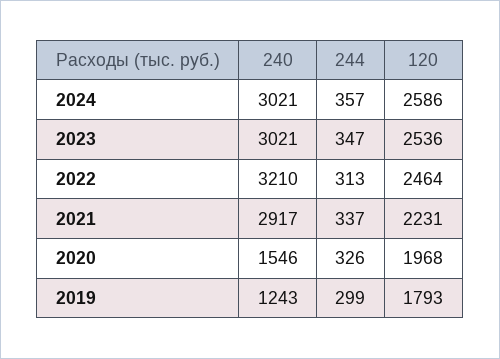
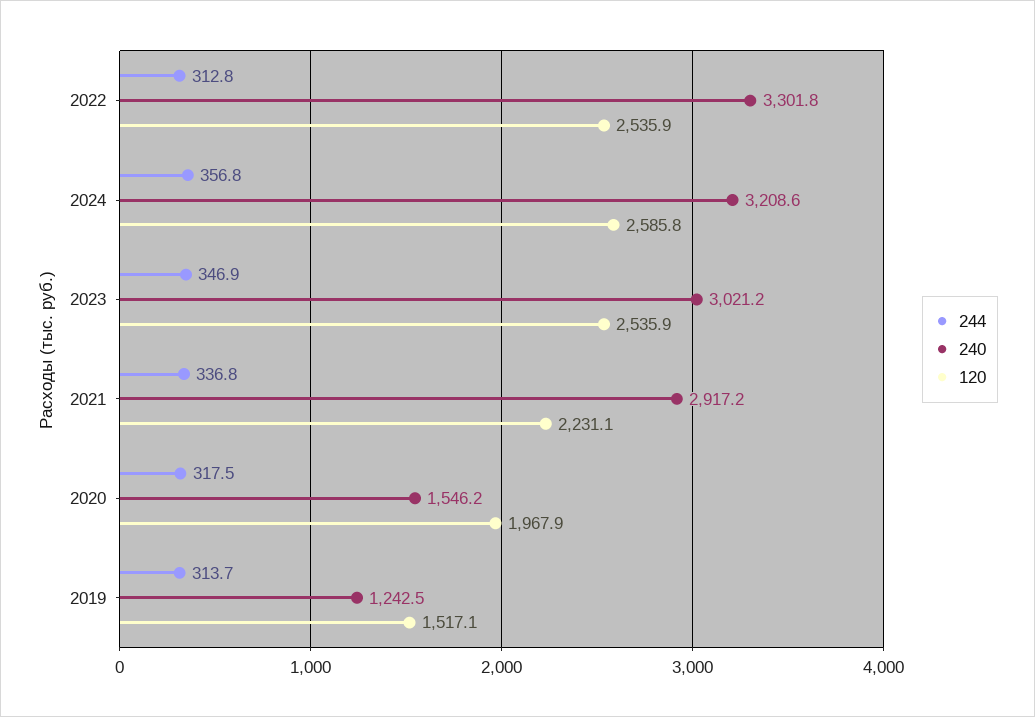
  {
    "240": {
-     "2024": 3021,
+     "2024": 3208.6,
      "2023": 3021.2,
-     "2022": 3210,
+     "2022": 3301.8,
      "2021": 2917.2,
      "2020": 1546.2,
      "2019": 1242.5
    },
    "244": {
      "2024": 356.8,
      "2023": 346.9,
      "2022": 312.8,
      "2021": 336.8,
-     "2020": 326,
+     "2020": 317.5,
-     "2019": 299
+     "2019": 313.7
    },
    "120": {
      "2024": 2585.8,
      "2023": 2535.9,
-     "2022": 2464,
+     "2022": 2535.9,
      "2021": 2231.1,
      "2020": 1967.9,
-     "2019": 1793
+     "2019": 1517.1
    }
  }

